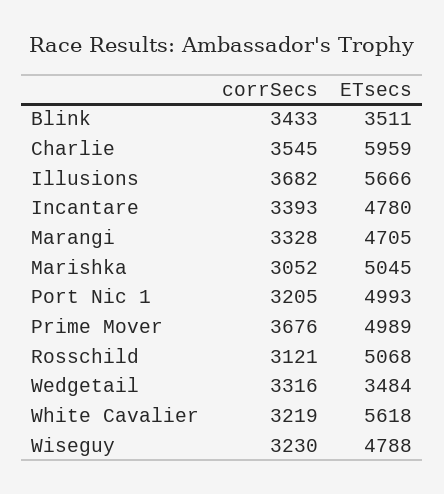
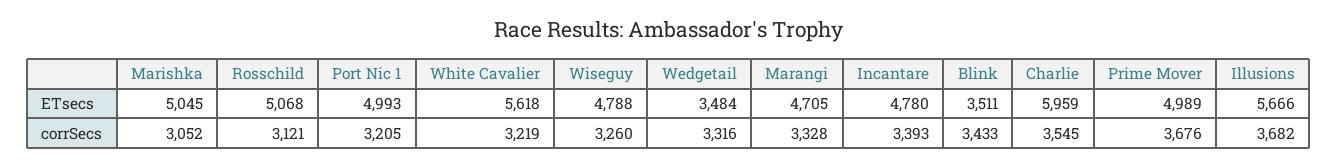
  {
    "corrSecs": {
      "Blink": 3433,
      "Charlie": 3545,
      "Illusions": 3682,
      "Incantare": 3393,
      "Marangi": 3328,
      "Marishka": 3052,
      "Port Nic 1": 3205,
      "Prime Mover": 3676,
      "Rosschild": 3121,
      "Wedgetail": 3316,
      "White Cavalier": 3219,
-     "Wiseguy": 3230
+     "Wiseguy": 3260
    },
    "ETsecs": {
      "Blink": 3511,
      "Charlie": 5959,
      "Illusions": 5666,
      "Incantare": 4780,
      "Marangi": 4705,
      "Marishka": 5045,
      "Port Nic 1": 4993,
      "Prime Mover": 4989,
      "Rosschild": 5068,
      "Wedgetail": 3484,
      "White Cavalier": 5618,
      "Wiseguy": 4788
    }
  }

